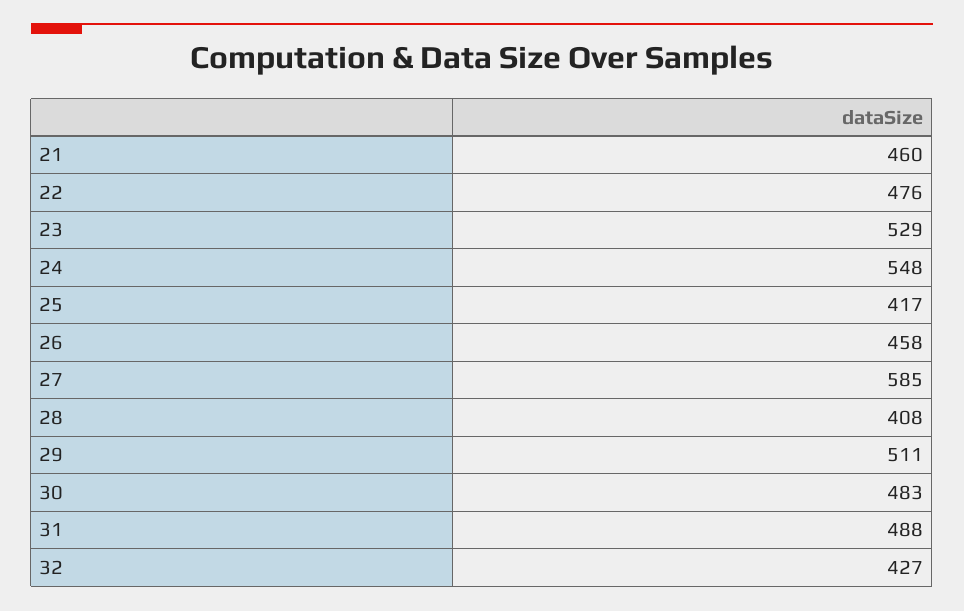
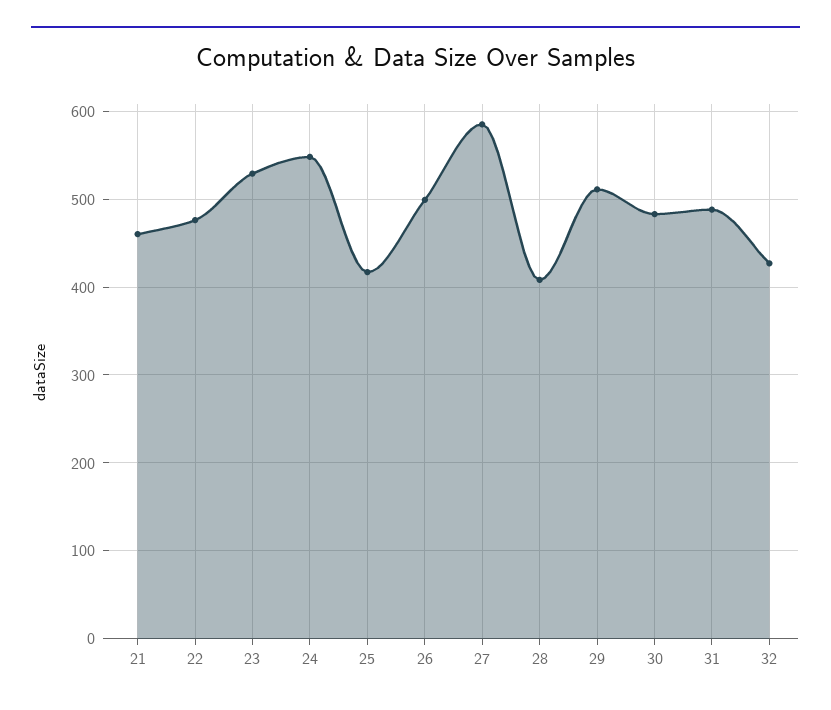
  {
    "21": 460,
    "22": 476,
    "23": 529,
    "24": 548,
    "25": 417,
-   "26": 458,
+   "26": 500,
    "27": 585,
    "28": 408,
    "29": 511,
    "30": 483,
    "31": 488,
    "32": 427
  }

